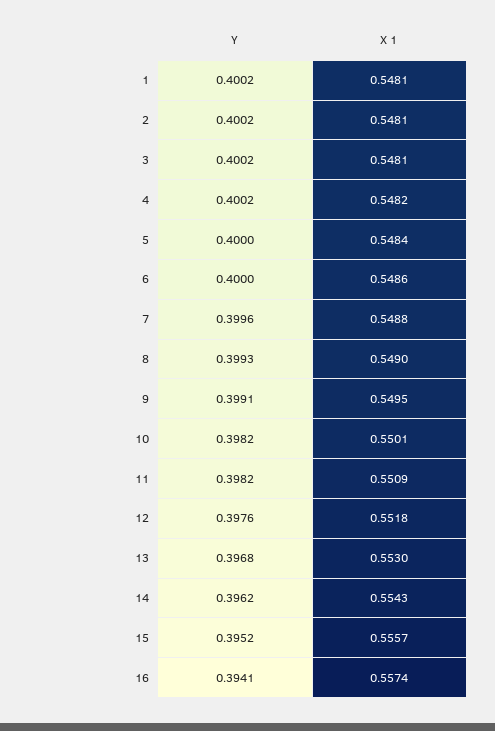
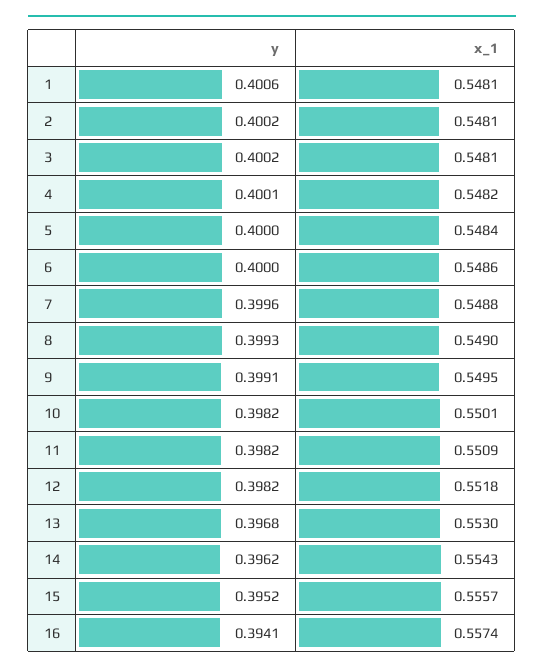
  {
    "Y": {
-     "1": 0.4002,
+     "1": 0.4006,
      "2": 0.4002,
      "3": 0.4002,
-     "4": 0.4002,
+     "4": 0.4001,
      "5": 0.4,
      "6": 0.4,
      "7": 0.3996,
      "8": 0.3993,
      "9": 0.3991,
      "10": 0.3982,
      "11": 0.3982,
-     "12": 0.3976,
+     "12": 0.3982,
      "13": 0.3968,
      "14": 0.3962,
      "15": 0.3952,
      "16": 0.3941
    },
    "X 1": {
      "1": 0.5481,
      "2": 0.5481,
      "3": 0.5481,
      "4": 0.5482,
      "5": 0.5484,
      "6": 0.5486,
      "7": 0.5488,
      "8": 0.549,
      "9": 0.5495,
      "10": 0.5501,
      "11": 0.5509,
      "12": 0.5518,
      "13": 0.553,
      "14": 0.5543,
      "15": 0.5557,
      "16": 0.5574
    }
  }

